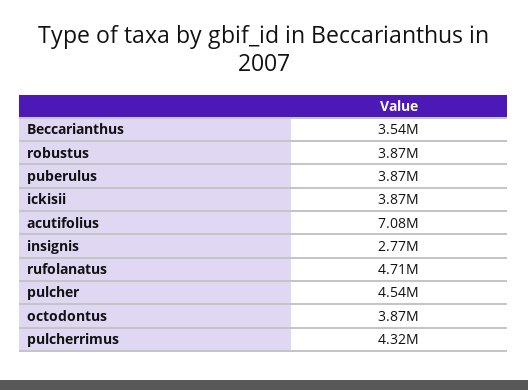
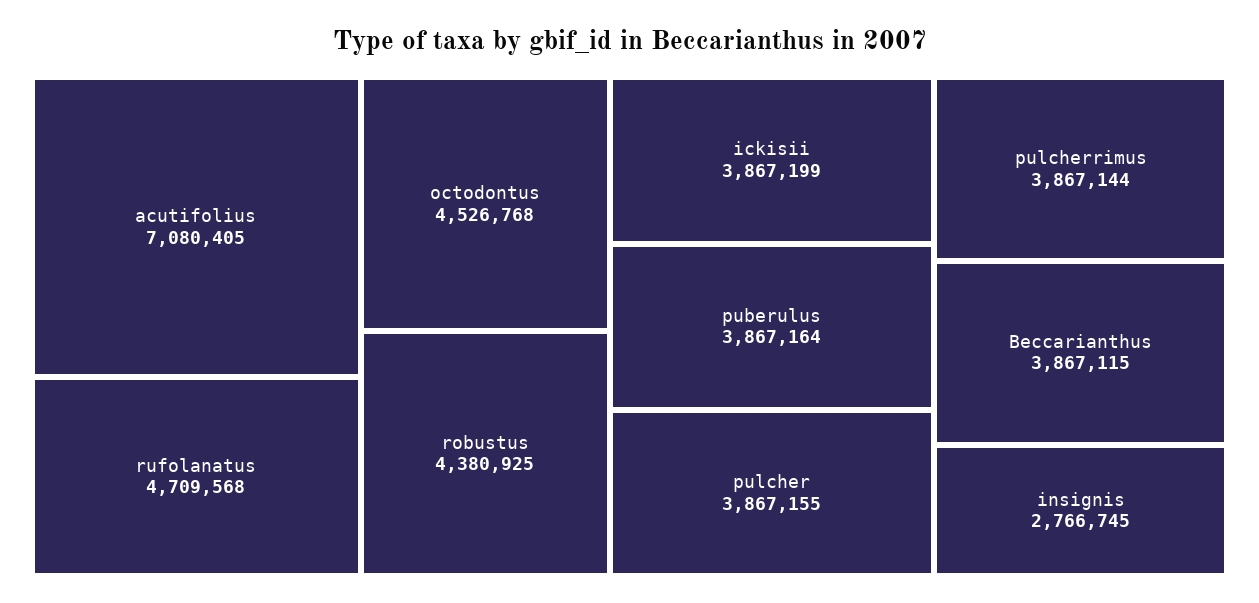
  {
-   "Beccarianthus": 3540000,
+   "Beccarianthus": 3867115,
-   "robustus": 3870000,
+   "robustus": 4380925,
    "puberulus": 3867164,
    "ickisii": 3867199,
    "acutifolius": 7080405,
    "insignis": 2766745,
    "rufolanatus": 4709568,
-   "pulcher": 4540000,
+   "pulcher": 3867155,
-   "octodontus": 3870000,
+   "octodontus": 4526768,
-   "pulcherrimus": 4320000
+   "pulcherrimus": 3867144
  }

